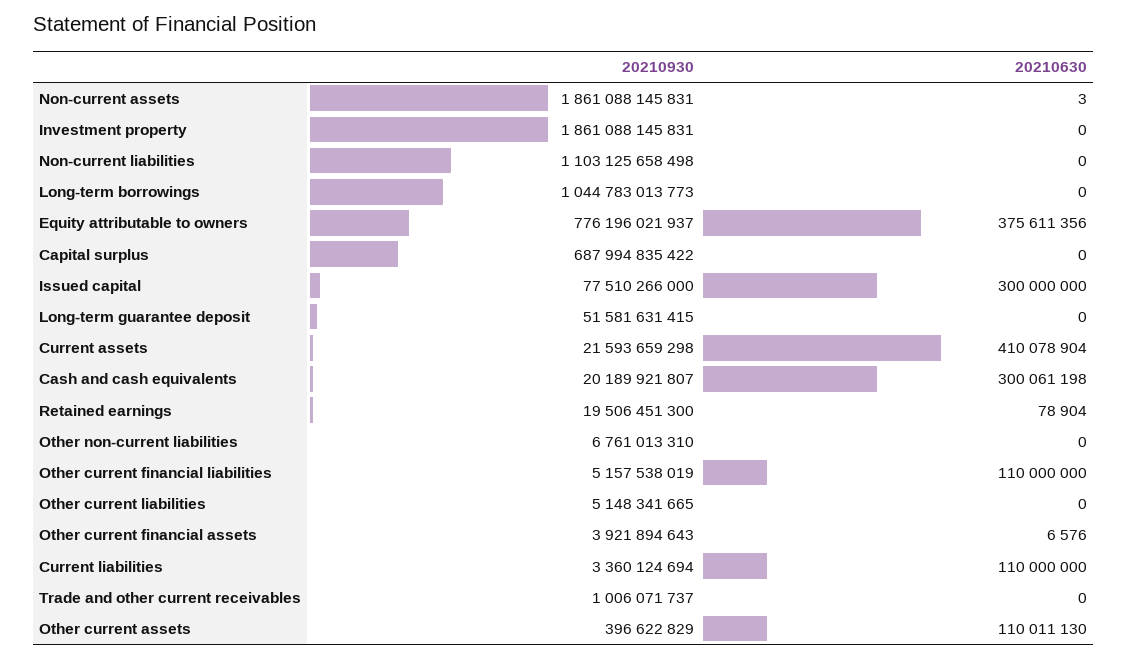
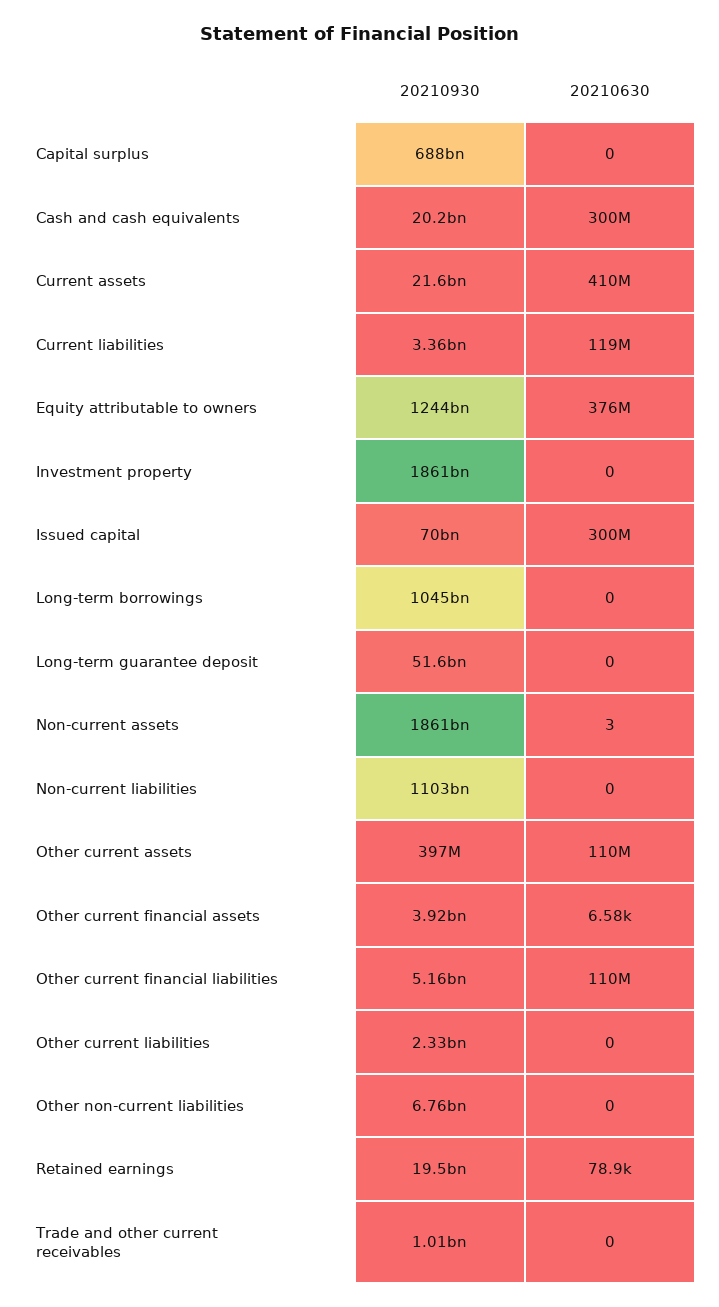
  {
    "20210930": {
      "Non-current assets": 1861088145831,
      "Investment property": 1861088145831,
      "Non-current liabilities": 1103125658498,
      "Long-term borrowings": 1044783013773,
-     "Equity attributable to owners": 776196021937,
+     "Equity attributable to owners": 1244000000000,
      "Capital surplus": 687994835422,
-     "Issued capital": 77510266000,
+     "Issued capital": 70000000000,
      "Long-term guarantee deposit": 51581631415,
      "Current assets": 21593659298,
      "Cash and cash equivalents": 20189921807,
      "Retained earnings": 19506451300,
      "Other non-current liabilities": 6761013310,
      "Other current financial liabilities": 5157538019,
-     "Other current liabilities": 5148341665,
+     "Other current liabilities": 2330000000,
      "Other current financial assets": 3921894643,
      "Current liabilities": 3360124694,
      "Trade and other current receivables": 1006071737,
      "Other current assets": 396622829
    },
    "20210630": {
      "Non-current assets": 3,
      "Investment property": 0,
      "Non-current liabilities": 0,
      "Long-term borrowings": 0,
      "Equity attributable to owners": 375611356,
      "Capital surplus": 0,
      "Issued capital": 300000000,
      "Long-term guarantee deposit": 0,
      "Current assets": 410078904,
      "Cash and cash equivalents": 300061198,
      "Retained earnings": 78904,
      "Other non-current liabilities": 0,
      "Other current financial liabilities": 110000000,
      "Other current liabilities": 0,
      "Other current financial assets": 6576,
-     "Current liabilities": 110000000,
+     "Current liabilities": 119000000,
      "Trade and other current receivables": 0,
      "Other current assets": 110011130
    }
  }

